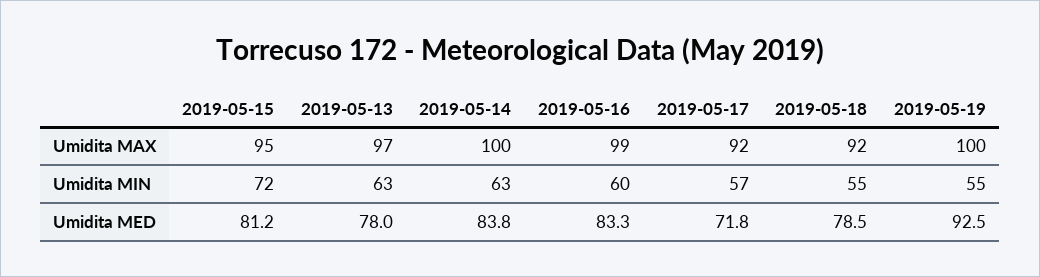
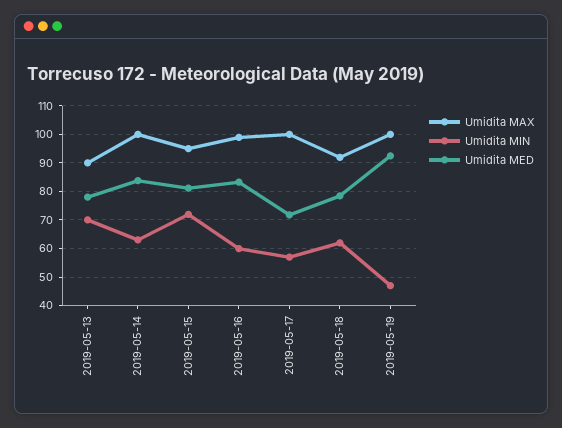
  {
    "Umidita MAX": {
      "2019-05-15": 95,
-     "2019-05-13": 97,
+     "2019-05-13": 90,
      "2019-05-14": 100,
      "2019-05-16": 99,
-     "2019-05-17": 92,
+     "2019-05-17": 100,
      "2019-05-18": 92,
      "2019-05-19": 100
    },
    "Umidita MIN": {
      "2019-05-15": 72,
-     "2019-05-13": 63,
+     "2019-05-13": 70,
      "2019-05-14": 63,
      "2019-05-16": 60,
      "2019-05-17": 57,
-     "2019-05-18": 55,
+     "2019-05-18": 62.5,
-     "2019-05-19": 55
+     "2019-05-19": 47.5
    },
    "Umidita MED": {
      "2019-05-15": 81.2,
      "2019-05-13": 78,
      "2019-05-14": 83.8,
      "2019-05-16": 83.3,
      "2019-05-17": 71.8,
      "2019-05-18": 78.5,
      "2019-05-19": 92.5
    }
  }

